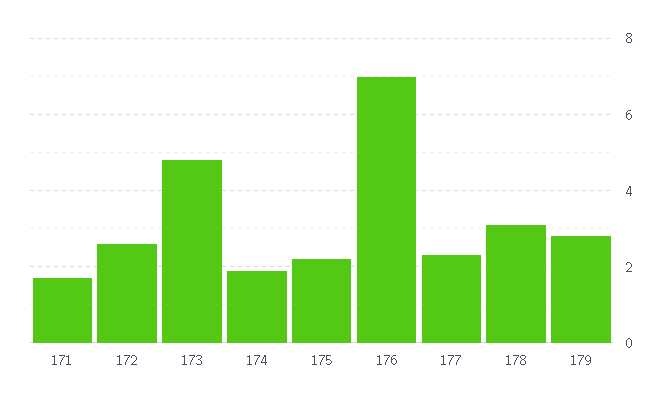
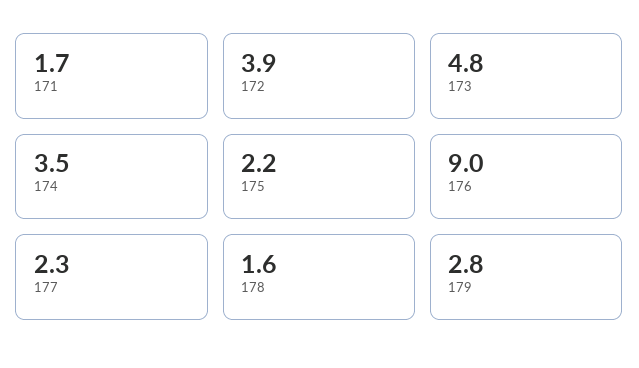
  {
    "171": 1.7,
-   "172": 2.5,
+   "172": 3.9,
    "173": 4.8,
-   "174": 2,
+   "174": 3.5,
    "175": 2.2,
-   "176": 7,
+   "176": 9,
    "177": 2.3,
-   "178": 3,
+   "178": 1.6,
    "179": 2.8
  }

